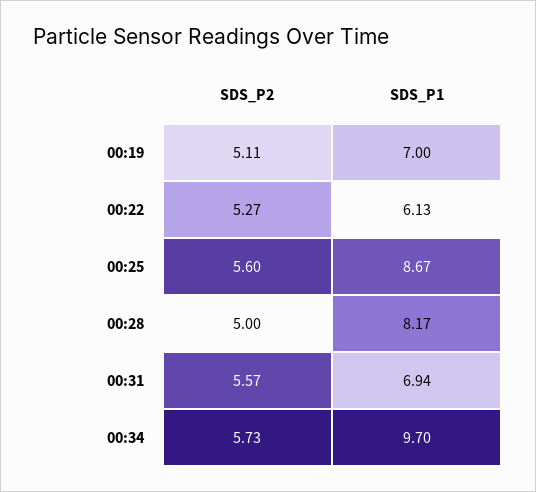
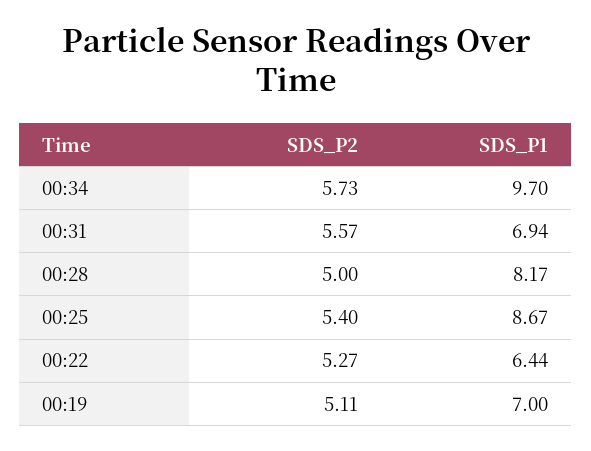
  {
    "SDS_P2": {
      "00:19": 5.11,
      "00:22": 5.27,
-     "00:25": 5.6,
+     "00:25": 5.4,
      "00:28": 5,
      "00:31": 5.57,
      "00:34": 5.73
    },
    "SDS_P1": {
      "00:19": 7,
-     "00:22": 6.13,
+     "00:22": 6.44,
      "00:25": 8.67,
      "00:28": 8.17,
      "00:31": 6.94,
      "00:34": 9.7
    }
  }

